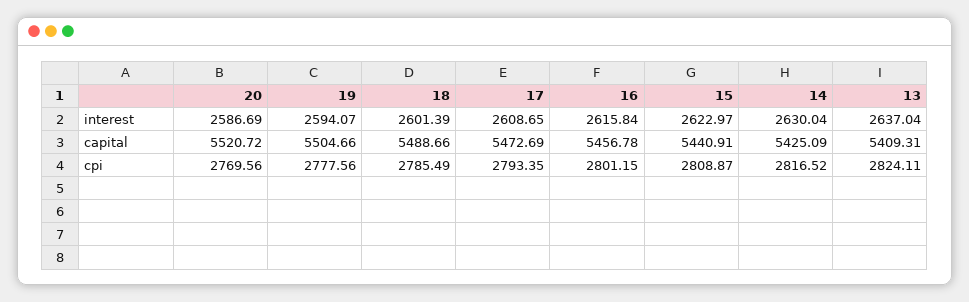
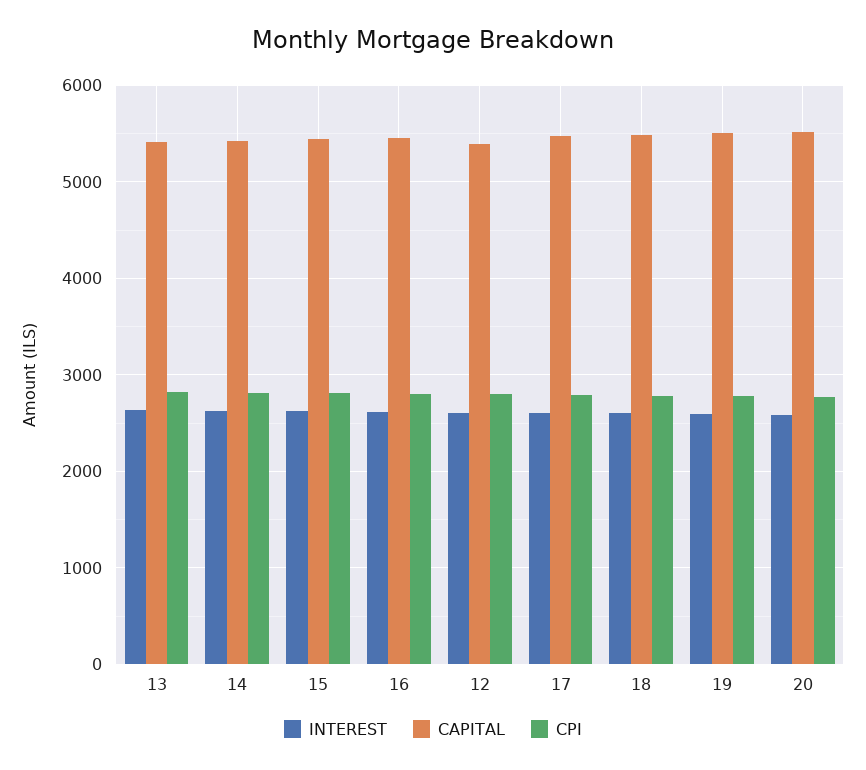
  {
    "interest": {
      "20": 2586.69,
      "19": 2594.07,
      "18": 2601.39,
      "17": 2608.65,
      "16": 2615.84,
      "15": 2622.97,
      "14": 2630.04,
-     "13": 2637.04
+     "13": 2637.04,
+     "12": 2600
    },
    "capital": {
      "20": 5520.72,
      "19": 5504.66,
      "18": 5488.66,
      "17": 5472.69,
      "16": 5456.78,
      "15": 5440.91,
      "14": 5425.09,
-     "13": 5409.31
+     "13": 5409.31,
+     "12": 5400
    },
    "cpi": {
      "20": 2769.56,
      "19": 2777.56,
      "18": 2785.49,
      "17": 2793.35,
      "16": 2801.15,
      "15": 2808.87,
      "14": 2816.52,
-     "13": 2824.11
+     "13": 2824.11,
+     "12": 2800
    }
  }

